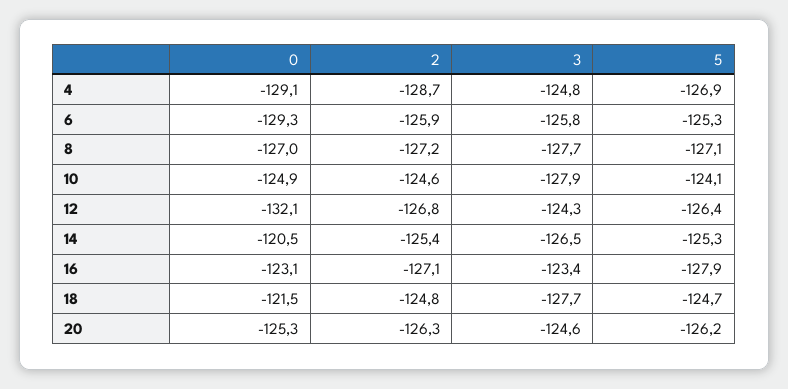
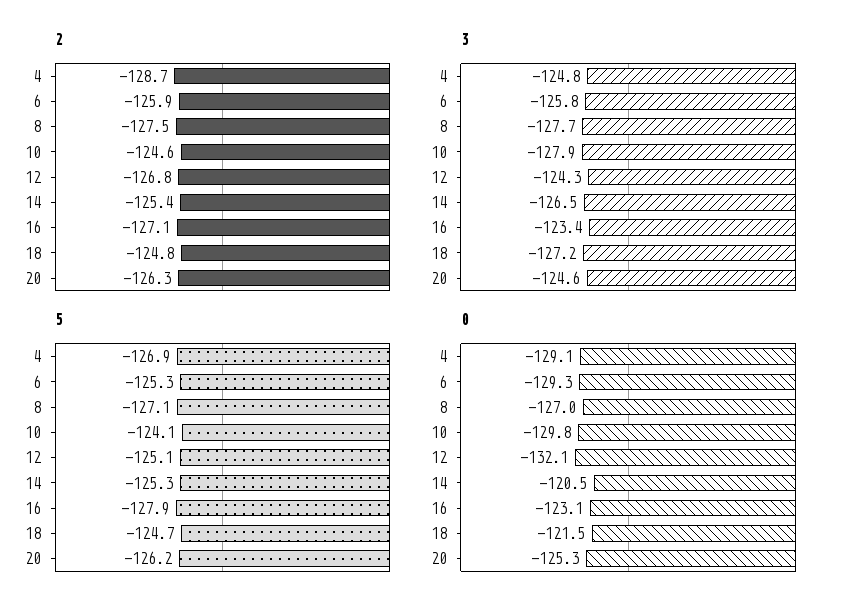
  {
    "0": {
      "4": -129.1,
      "6": -129.3,
      "8": -127,
-     "10": -124.9,
+     "10": -129.8,
      "12": -132.1,
      "14": -120.5,
      "16": -123.1,
      "18": -121.5,
      "20": -125.3
    },
    "2": {
      "4": -128.7,
      "6": -125.9,
-     "8": -127.2,
+     "8": -127.5,
      "10": -124.6,
      "12": -126.8,
      "14": -125.4,
      "16": -127.1,
      "18": -124.8,
      "20": -126.3
    },
    "3": {
      "4": -124.8,
      "6": -125.8,
      "8": -127.7,
      "10": -127.9,
      "12": -124.3,
      "14": -126.5,
      "16": -123.4,
-     "18": -127.7,
+     "18": -127.2,
      "20": -124.6
    },
    "5": {
      "4": -126.9,
      "6": -125.3,
      "8": -127.1,
      "10": -124.1,
-     "12": -126.4,
+     "12": -125.1,
      "14": -125.3,
      "16": -127.9,
      "18": -124.7,
      "20": -126.2
    }
  }

